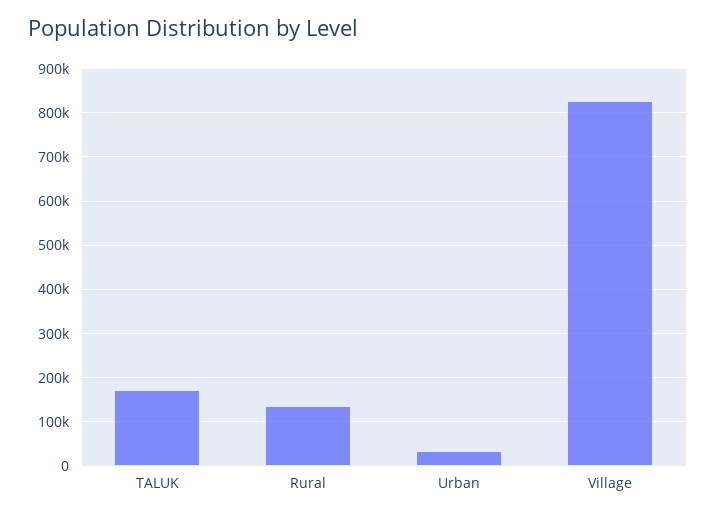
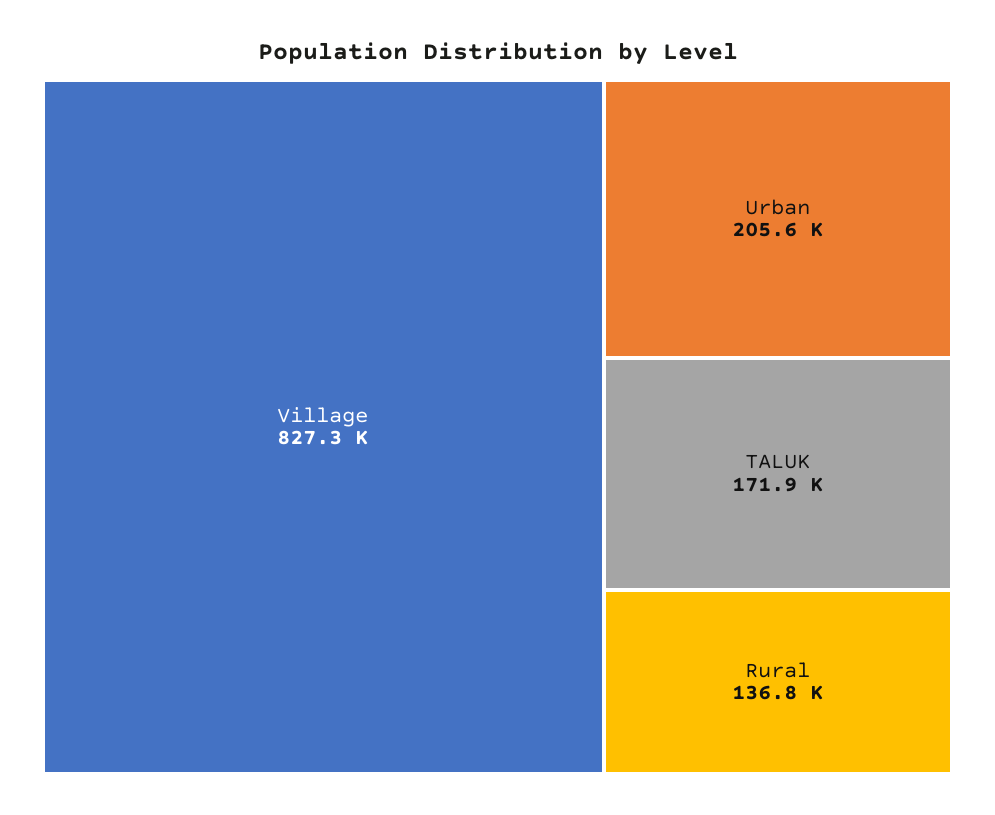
  {
    "TALUK": 171900,
    "Rural": 136800,
-   "Urban": 40000,
+   "Urban": 205600,
    "Village": 827300
  }

